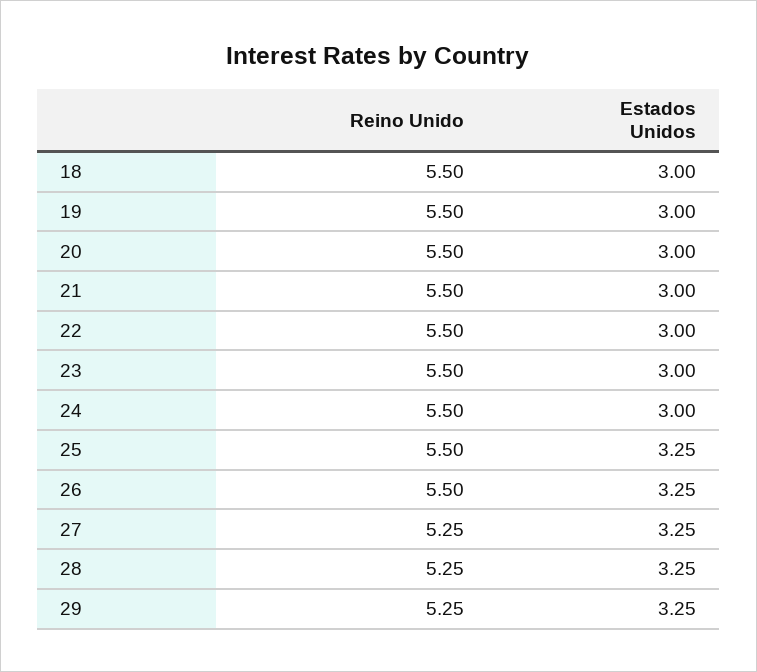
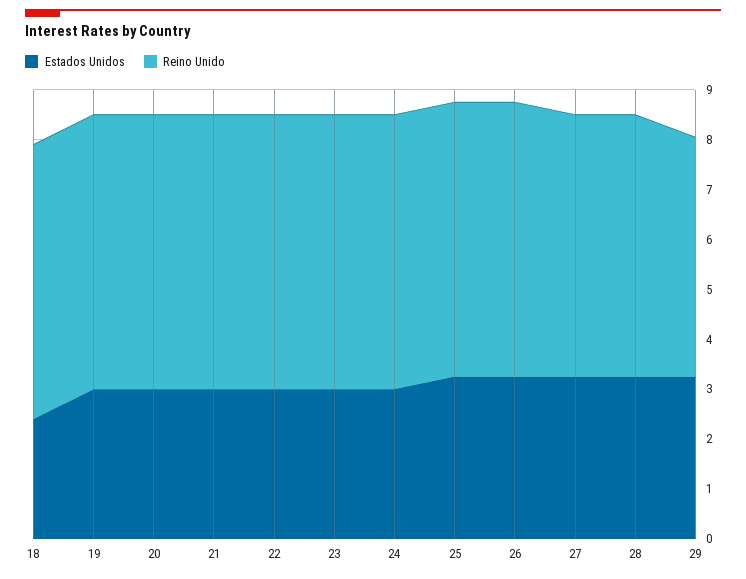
  {
    "Reino Unido": {
      "18": 5.5,
      "19": 5.5,
      "20": 5.5,
      "21": 5.5,
      "22": 5.5,
      "23": 5.5,
      "24": 5.5,
      "25": 5.5,
      "26": 5.5,
      "27": 5.25,
      "28": 5.25,
-     "29": 5.25
+     "29": 4.8
    },
    "Estados Unidos": {
-     "18": 3,
+     "18": 2.4,
      "19": 3,
      "20": 3,
      "21": 3,
      "22": 3,
      "23": 3,
      "24": 3,
      "25": 3.25,
      "26": 3.25,
      "27": 3.25,
      "28": 3.25,
      "29": 3.25
    }
  }

